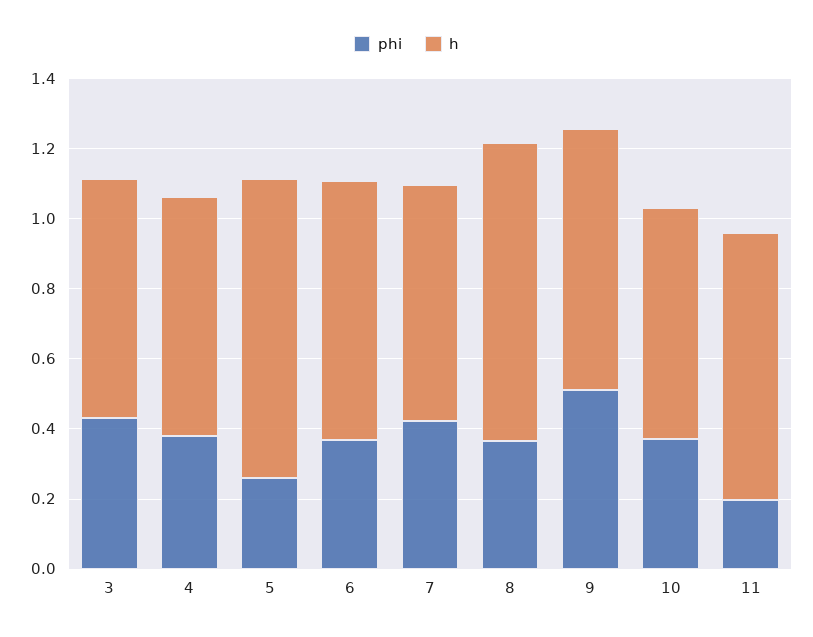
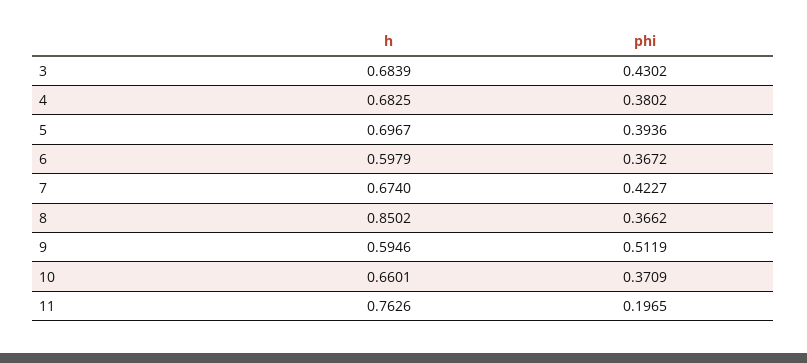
  {
    "phi": {
      "3": 0.4302,
      "4": 0.3802,
-     "5": 0.25,
+     "5": 0.3936,
      "6": 0.3672,
      "7": 0.4227,
      "8": 0.3662,
      "9": 0.5119,
      "10": 0.3709,
      "11": 0.1965
    },
    "h": {
      "3": 0.6839,
      "4": 0.6825,
-     "5": 0.85,
+     "5": 0.6967,
-     "6": 0.75,
+     "6": 0.5979,
      "7": 0.674,
      "8": 0.8502,
-     "9": 0.75,
+     "9": 0.5946,
      "10": 0.6601,
      "11": 0.7626
    }
  }

